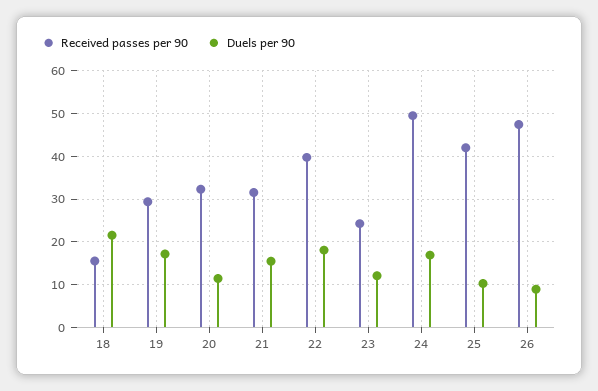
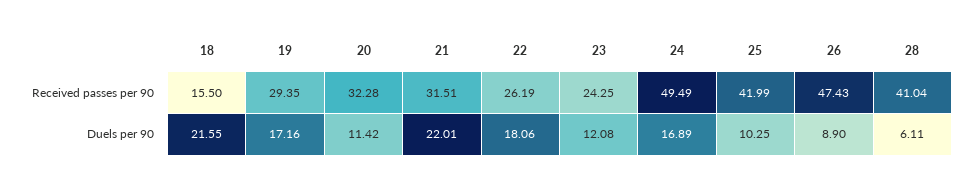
  {
    "Received passes per 90": {
      "18": 15.5,
      "19": 29.35,
      "20": 32.28,
      "21": 31.51,
-     "22": 40,
+     "22": 26.19,
      "23": 24.25,
      "24": 49.49,
      "25": 41.99,
-     "26": 47.43
+     "26": 47.43,
+     "28": 41.04
    },
    "Duels per 90": {
      "18": 21.55,
      "19": 17.16,
      "20": 11.42,
-     "21": 16,
+     "21": 22.01,
      "22": 18.06,
      "23": 12.08,
      "24": 16.89,
      "25": 10.25,
-     "26": 8.9
+     "26": 8.9,
+     "28": 6.11
    }
  }

